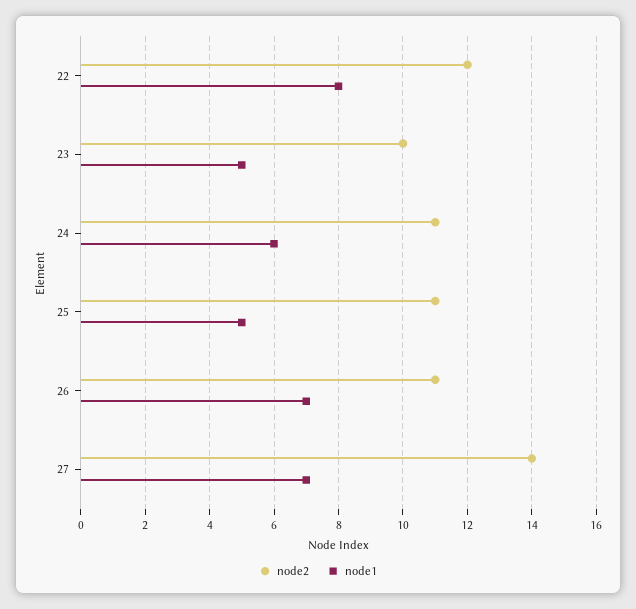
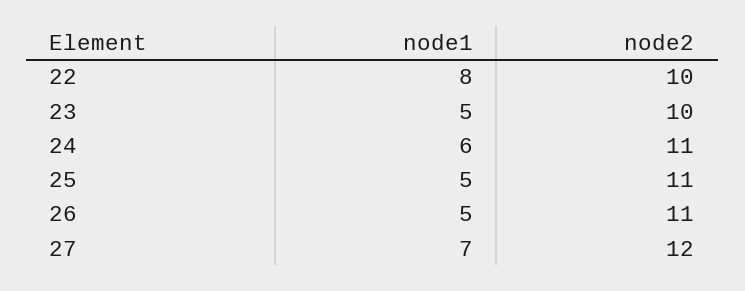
  {
    "node2": {
-     "22": 12,
+     "22": 10,
      "23": 10,
      "24": 11,
      "25": 11,
      "26": 11,
-     "27": 14
+     "27": 12
    },
    "node1": {
      "22": 8,
      "23": 5,
      "24": 6,
      "25": 5,
-     "26": 7,
+     "26": 5,
      "27": 7
    }
  }

